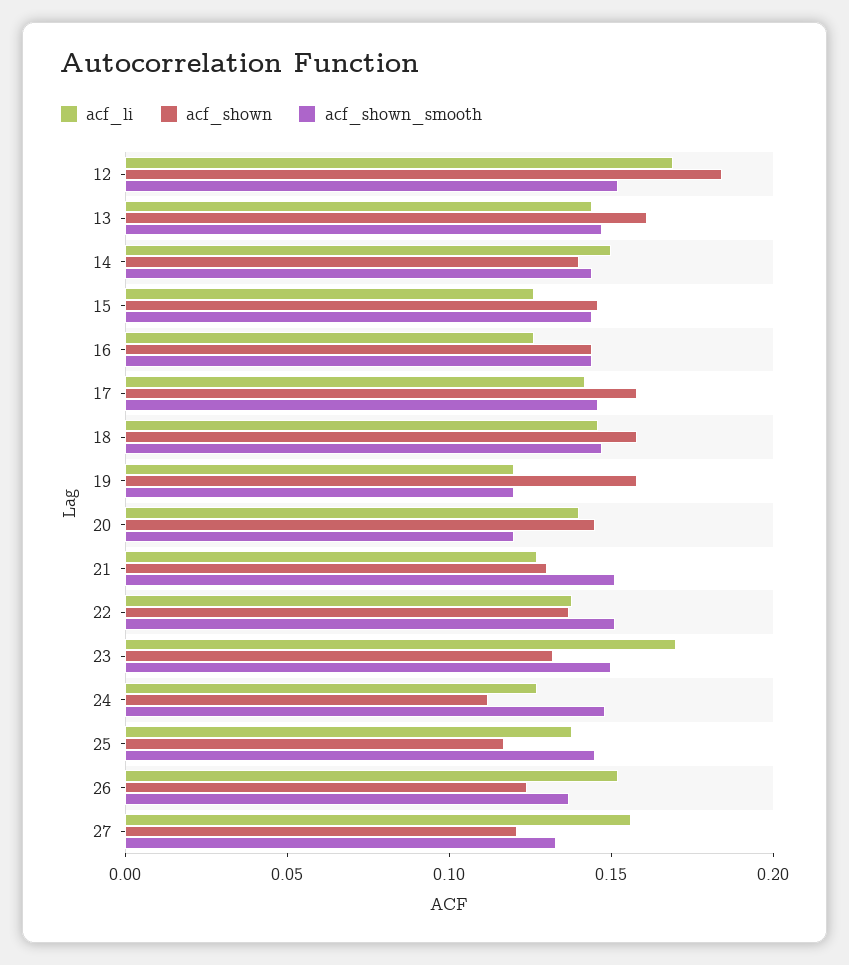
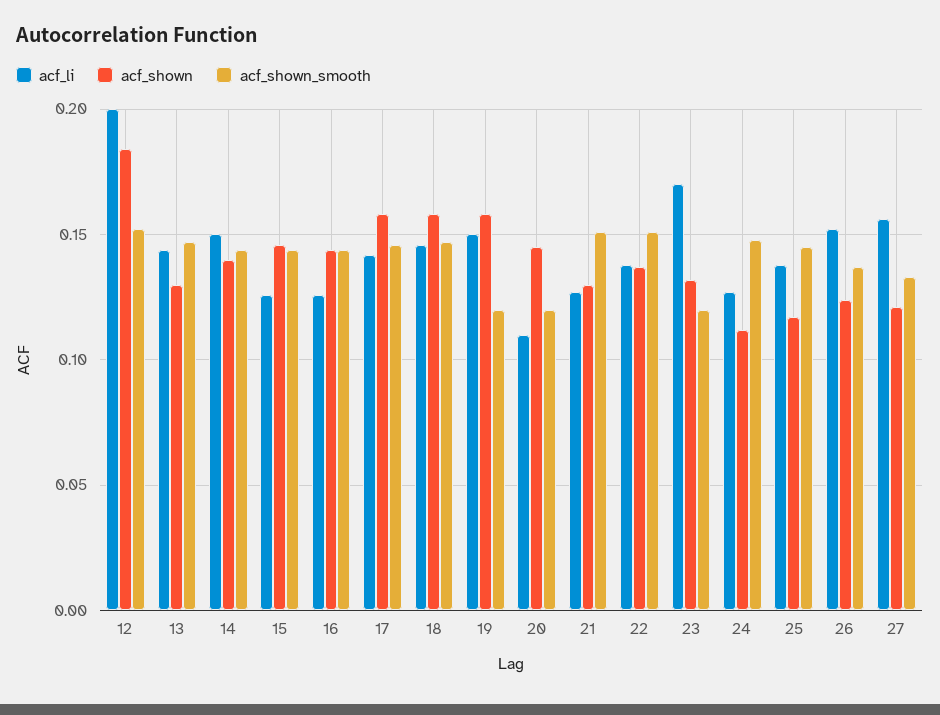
  {
    "acf_li": {
-     "12": 0.17,
+     "12": 0.2,
      "13": 0.145,
      "14": 0.15,
      "15": 0.125,
      "16": 0.125,
      "17": 0.14,
      "18": 0.145,
-     "19": 0.12,
+     "19": 0.15,
-     "20": 0.14,
+     "20": 0.11,
      "21": 0.125,
      "22": 0.14,
      "23": 0.17,
      "24": 0.125,
      "25": 0.14,
      "26": 0.15,
      "27": 0.155
    },
    "acf_shown": {
      "12": 0.185,
-     "13": 0.16,
+     "13": 0.13,
      "14": 0.14,
      "15": 0.145,
      "16": 0.145,
      "17": 0.16,
      "18": 0.16,
      "19": 0.16,
      "20": 0.145,
      "21": 0.13,
      "22": 0.135,
      "23": 0.13,
      "24": 0.11,
      "25": 0.115,
      "26": 0.125,
      "27": 0.12
    },
    "acf_shown_smooth": {
      "12": 0.15,
      "13": 0.145,
      "14": 0.145,
      "15": 0.145,
      "16": 0.145,
      "17": 0.145,
      "18": 0.145,
      "19": 0.12,
      "20": 0.12,
      "21": 0.15,
      "22": 0.15,
-     "23": 0.15,
+     "23": 0.12,
      "24": 0.15,
      "25": 0.145,
      "26": 0.135,
      "27": 0.135
    }
  }

